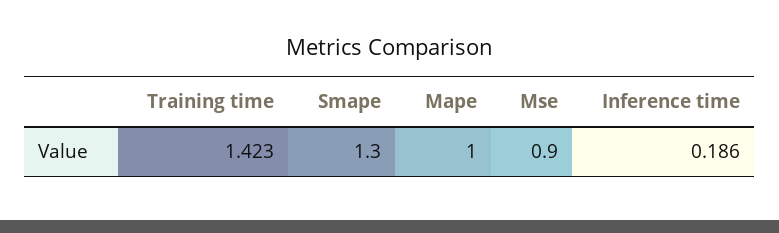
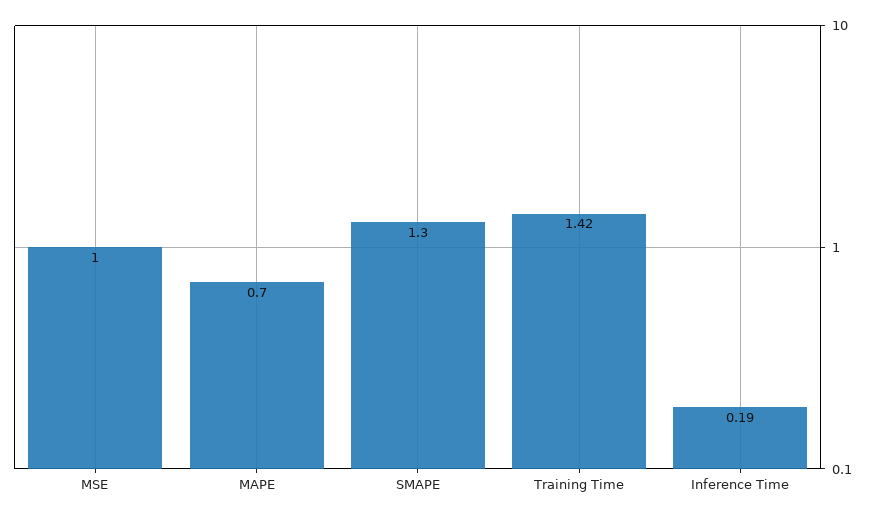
  {
    "Training time": 1.423,
    "Smape": 1.3,
-   "Mape": 1,
+   "Mape": 0.7,
-   "Mse": 0.9,
+   "Mse": 1,
    "Inference time": 0.186
  }

